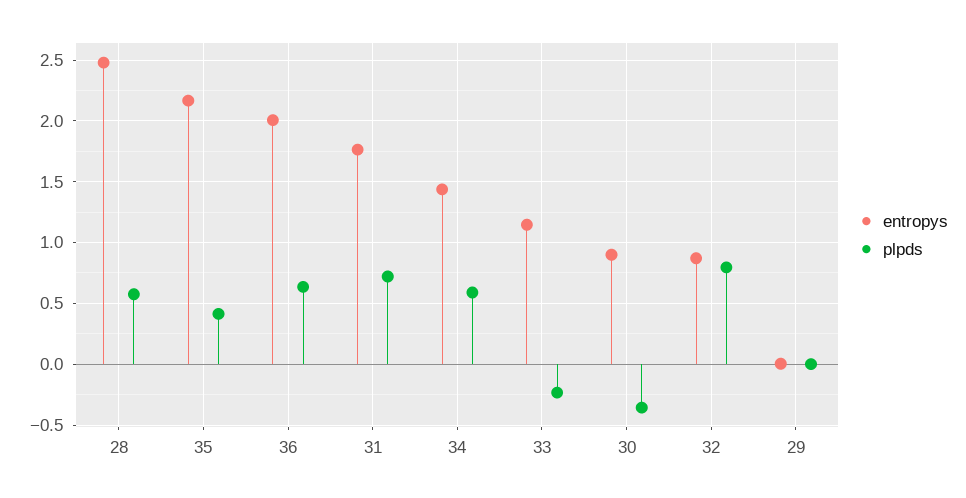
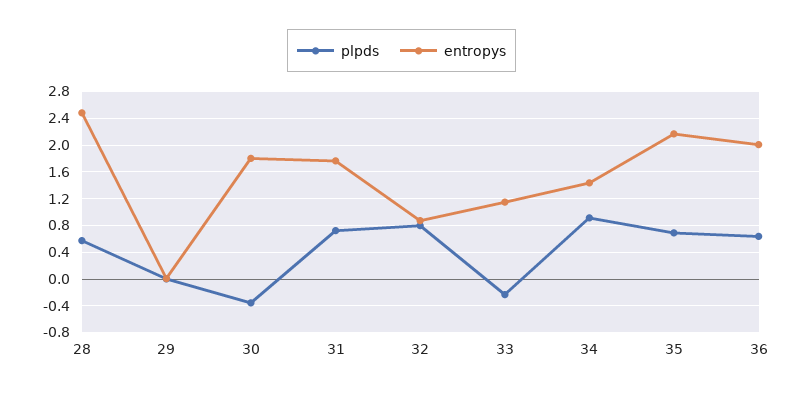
  {
    "entropys": {
      "28": 2.5,
      "35": 2.15,
      "36": 2,
      "31": 1.75,
      "34": 1.45,
      "33": 1.15,
-     "30": 0.9,
+     "30": 1.8,
      "32": 0.85,
      "29": 0
    },
    "plpds": {
      "28": 0.6,
-     "35": 0.4,
+     "35": 0.7,
      "36": 0.65,
      "31": 0.7,
-     "34": 0.6,
+     "34": 0.9,
      "33": -0.25,
      "30": -0.35,
      "32": 0.8,
      "29": 0
    }
  }

